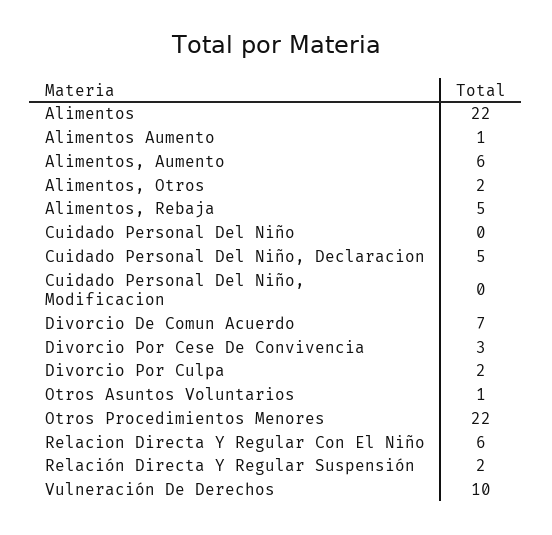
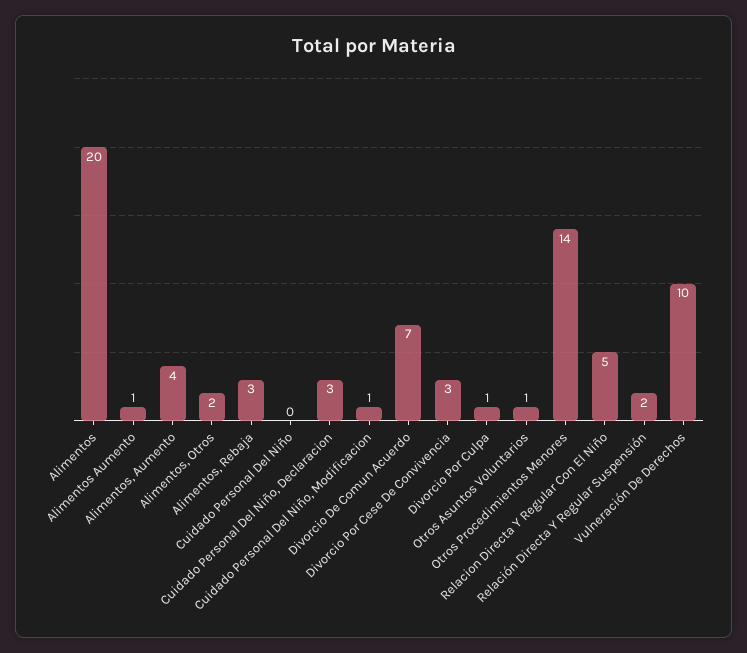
  {
-   "Alimentos": 22,
+   "Alimentos": 20,
    "Alimentos Aumento": 1,
-   "Alimentos, Aumento": 6,
+   "Alimentos, Aumento": 4,
    "Alimentos, Otros": 2,
-   "Alimentos, Rebaja": 5,
+   "Alimentos, Rebaja": 3,
    "Cuidado Personal Del Niño": 0,
-   "Cuidado Personal Del Niño, Declaracion": 5,
+   "Cuidado Personal Del Niño, Declaracion": 3,
-   "Cuidado Personal Del Niño, Modificacion": 0,
+   "Cuidado Personal Del Niño, Modificacion": 1,
    "Divorcio De Comun Acuerdo": 7,
    "Divorcio Por Cese De Convivencia": 3,
-   "Divorcio Por Culpa": 2,
+   "Divorcio Por Culpa": 1,
    "Otros Asuntos Voluntarios": 1,
-   "Otros Procedimientos Menores": 22,
+   "Otros Procedimientos Menores": 14,
-   "Relacion Directa Y Regular Con El Niño": 6,
+   "Relacion Directa Y Regular Con El Niño": 5,
    "Relación Directa Y Regular Suspensión": 2,
    "Vulneración De Derechos": 10
  }

